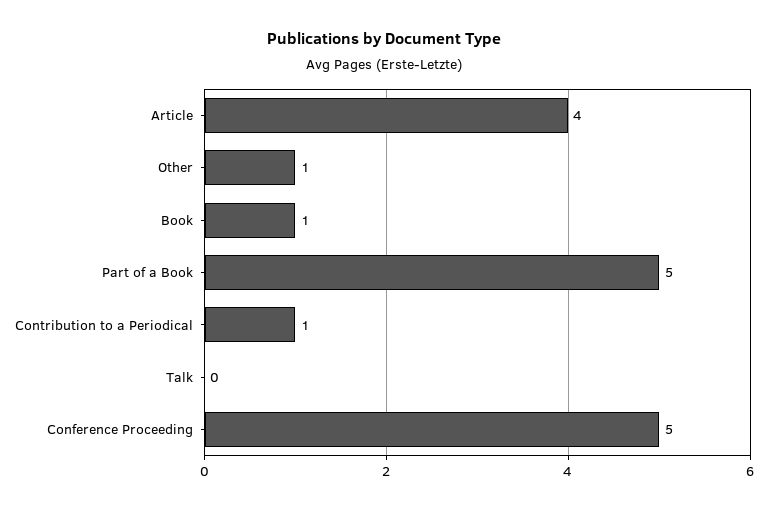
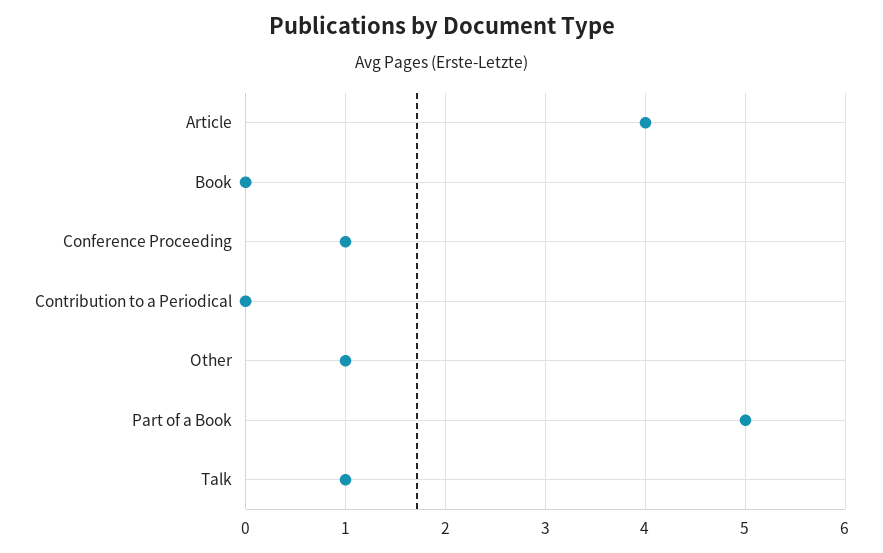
  {
    "Article": 4,
    "Other": 1,
-   "Book": 1,
+   "Book": 0,
    "Part of a Book": 5,
-   "Contribution to a Periodical": 1,
+   "Contribution to a Periodical": 0,
-   "Talk": 0,
+   "Talk": 1,
-   "Conference Proceeding": 5
+   "Conference Proceeding": 1
  }

